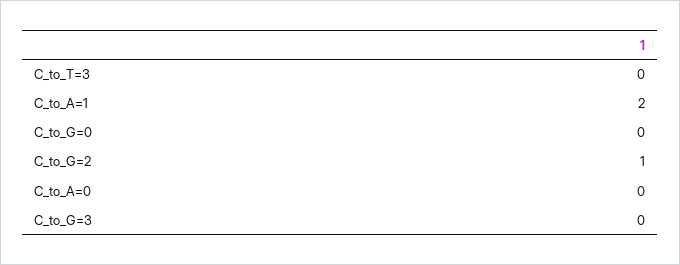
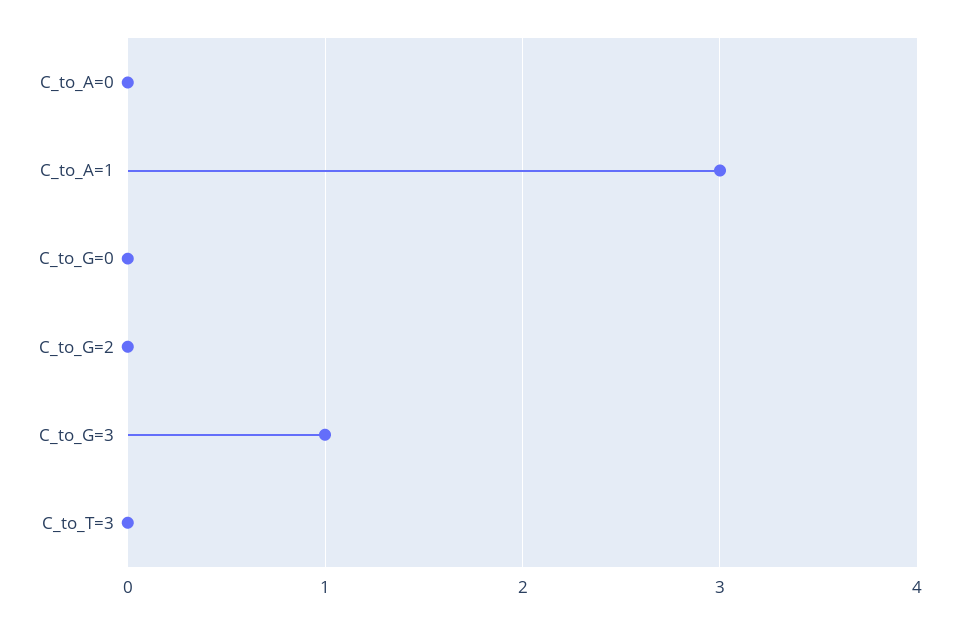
  {
    "C_to_T=3": 0,
-   "C_to_A=1": 2,
+   "C_to_A=1": 3,
    "C_to_G=0": 0,
-   "C_to_G=2": 1,
+   "C_to_G=2": 0,
    "C_to_A=0": 0,
-   "C_to_G=3": 0
+   "C_to_G=3": 1
  }

